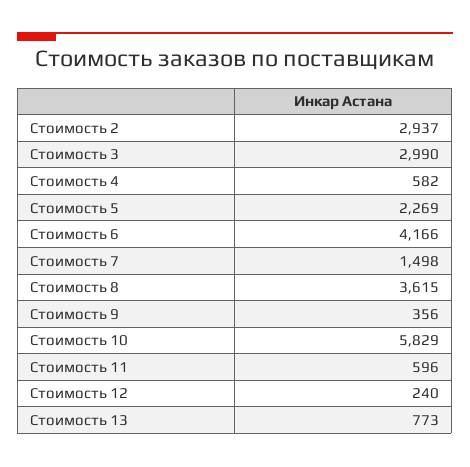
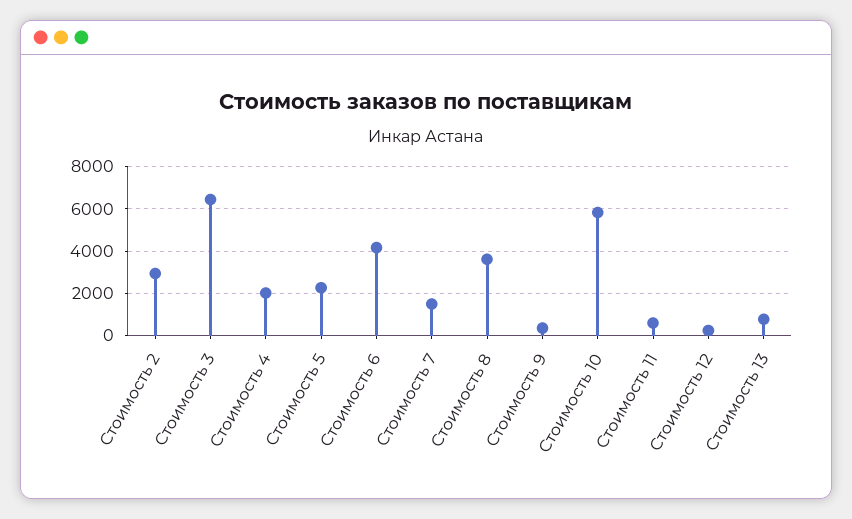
  {
    "Стоимость 2": 2937,
-   "Стоимость 3": 2990,
+   "Стоимость 3": 6500,
-   "Стоимость 4": 582,
+   "Стоимость 4": 2000,
    "Стоимость 5": 2269,
    "Стоимость 6": 4166,
    "Стоимость 7": 1498,
    "Стоимость 8": 3615,
    "Стоимость 9": 356,
    "Стоимость 10": 5829,
    "Стоимость 11": 596,
    "Стоимость 12": 240,
    "Стоимость 13": 773
  }

